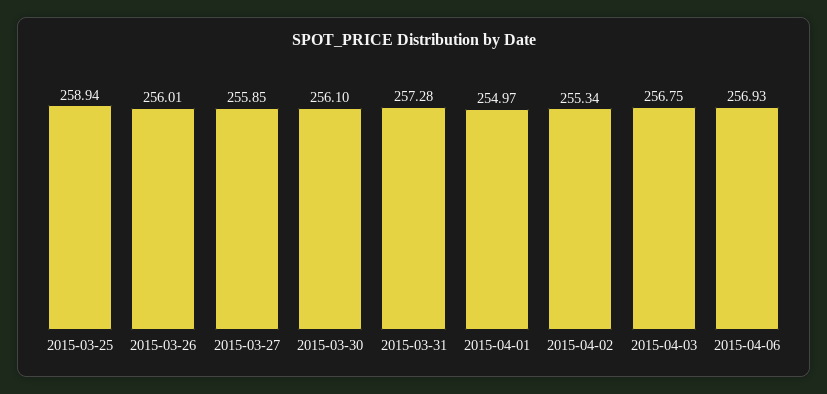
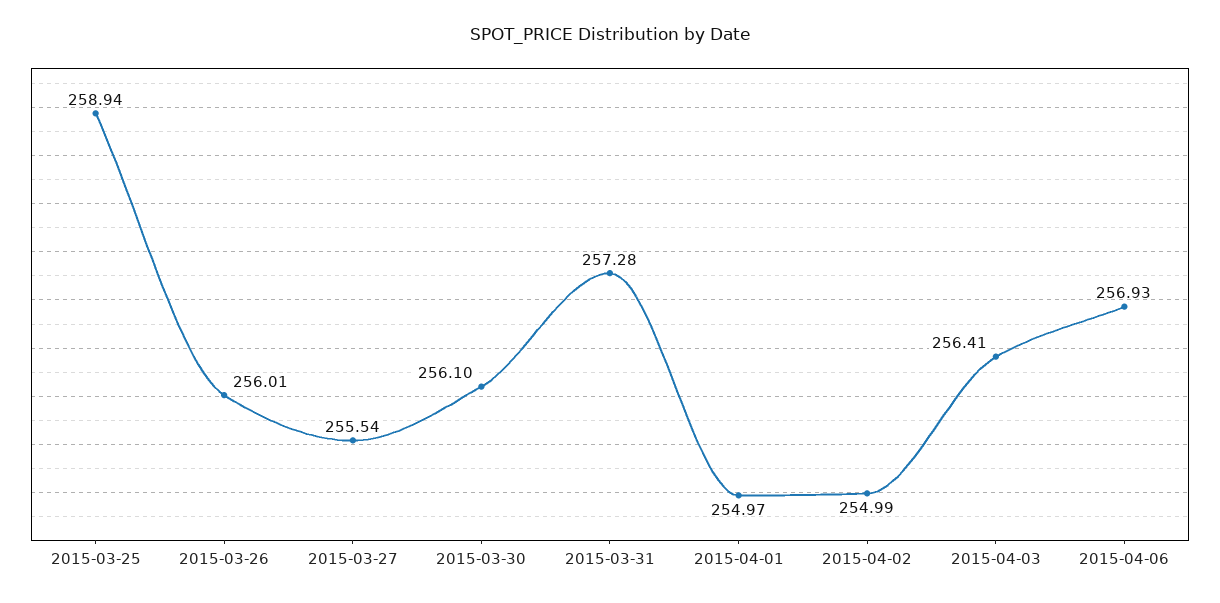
  {
    "2015-03-25": 258.94,
    "2015-03-26": 256.01,
-   "2015-03-27": 255.85,
+   "2015-03-27": 255.54,
    "2015-03-30": 256.1,
    "2015-03-31": 257.28,
    "2015-04-01": 254.97,
-   "2015-04-02": 255.34,
+   "2015-04-02": 254.99,
-   "2015-04-03": 256.75,
+   "2015-04-03": 256.41,
    "2015-04-06": 256.93
  }

